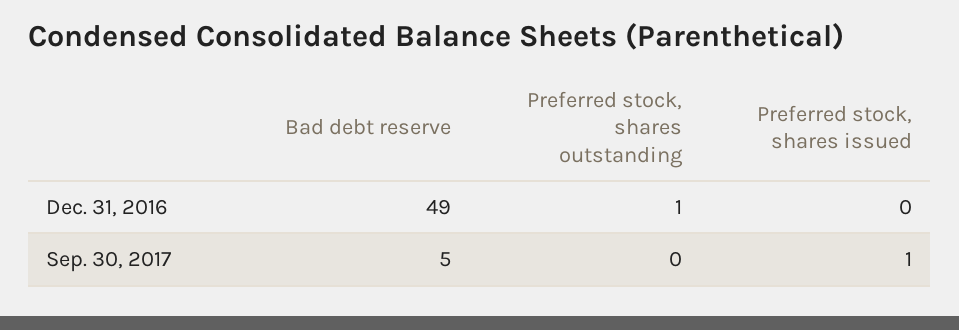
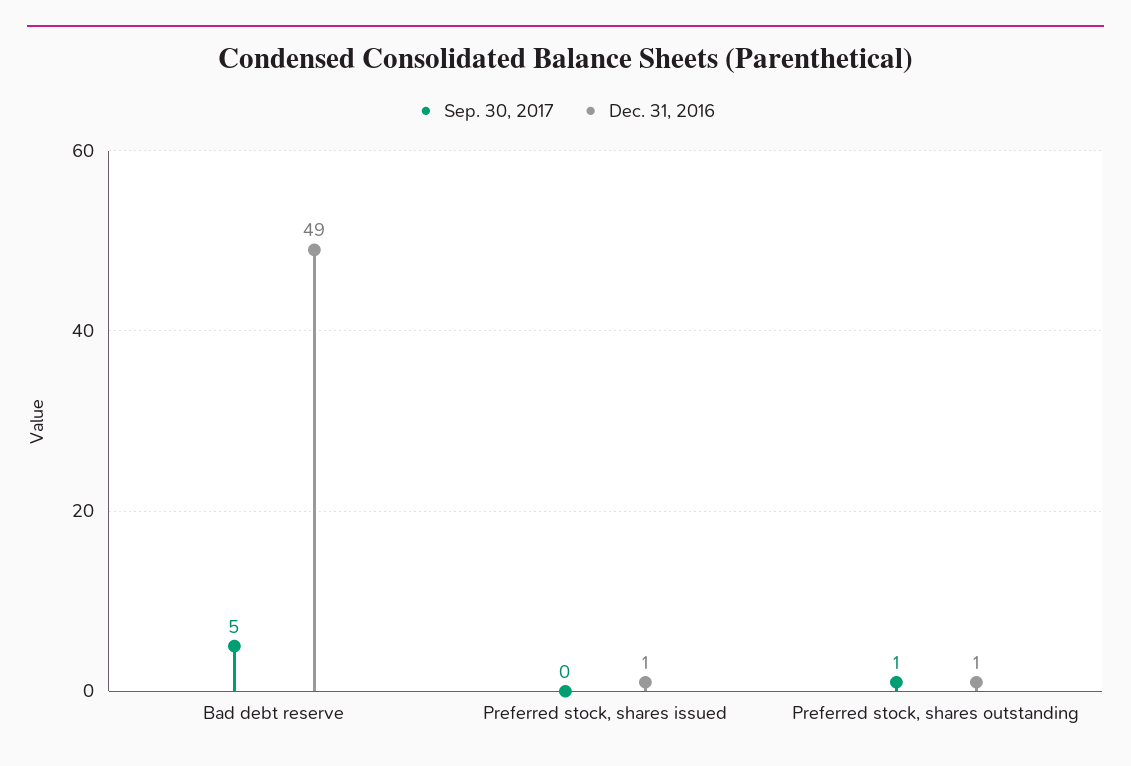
  {
    "Dec. 31, 2016": {
      "Bad debt reserve": 49,
      "Preferred stock, shares outstanding": 1,
-     "Preferred stock, shares issued": 0
+     "Preferred stock, shares issued": 1
    },
    "Sep. 30, 2017": {
      "Bad debt reserve": 5,
-     "Preferred stock, shares outstanding": 0,
+     "Preferred stock, shares outstanding": 1,
-     "Preferred stock, shares issued": 1
+     "Preferred stock, shares issued": 0
    }
  }

